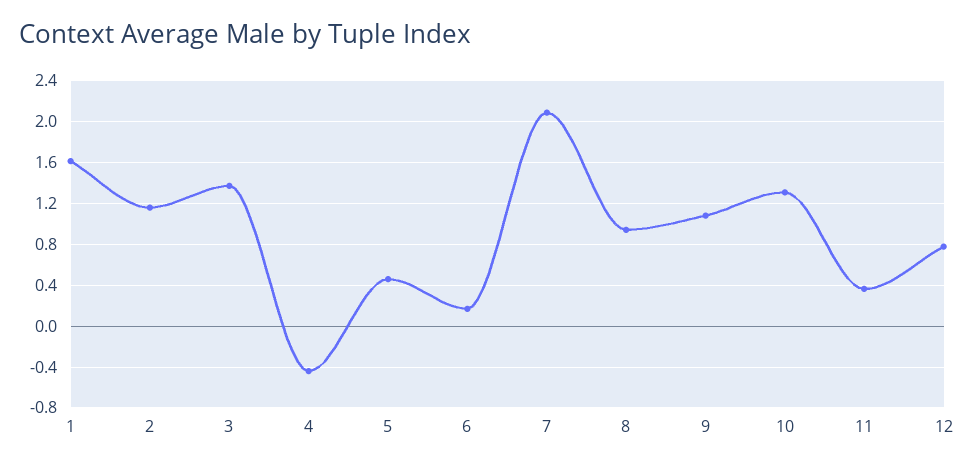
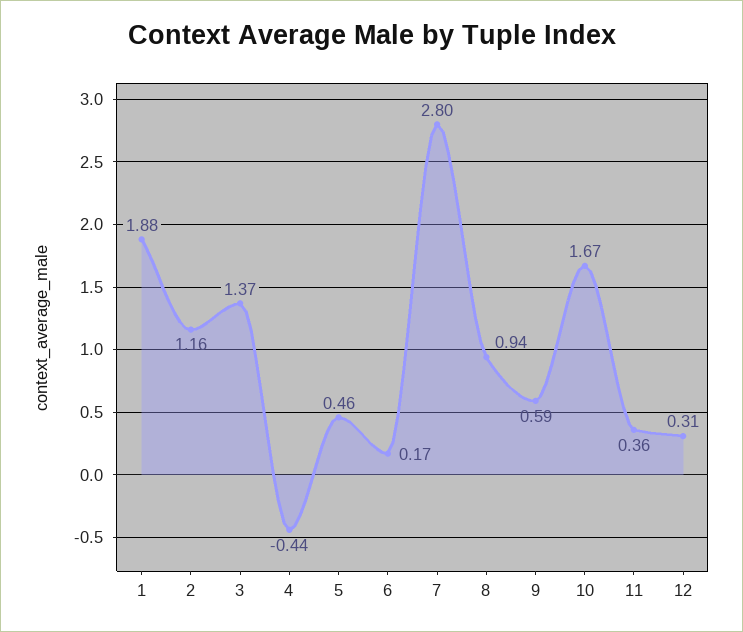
  {
-   "1": 1.6,
+   "1": 1.88,
    "2": 1.16,
    "3": 1.37,
    "4": -0.44,
    "5": 0.46,
    "6": 0.17,
-   "7": 2.1,
+   "7": 2.8,
    "8": 0.94,
-   "9": 1.1,
+   "9": 0.59,
-   "10": 1.3,
+   "10": 1.67,
    "11": 0.36,
-   "12": 0.8
+   "12": 0.31
  }

